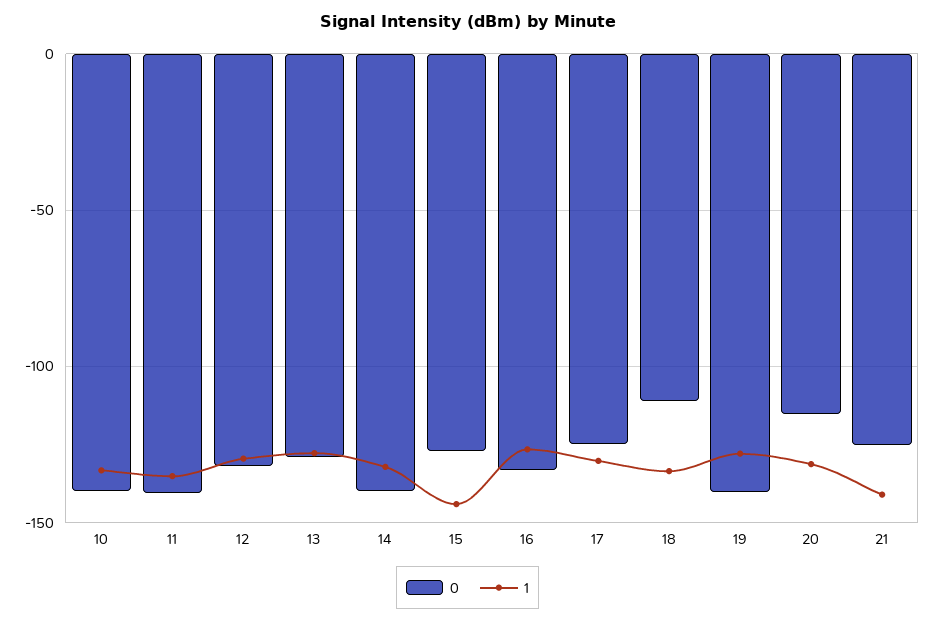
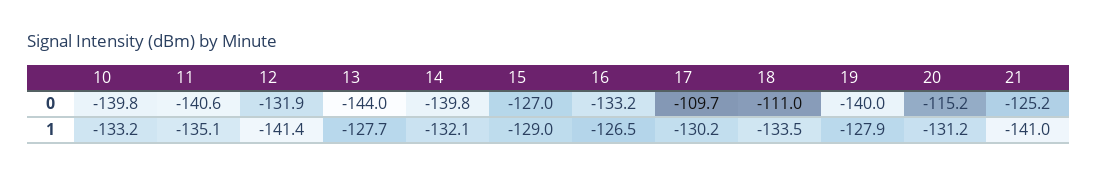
  {
    "0": {
      "10": -139.8,
      "11": -140.6,
      "12": -131.9,
-     "13": -130,
+     "13": -144,
      "14": -139.8,
      "15": -127,
      "16": -133.2,
-     "17": -125,
+     "17": -109.7,
      "18": -111,
      "19": -140,
      "20": -115.2,
      "21": -125.2
    },
    "1": {
      "10": -133.2,
      "11": -135.1,
-     "12": -130,
+     "12": -141.4,
      "13": -127.7,
      "14": -132.1,
-     "15": -145,
+     "15": -129,
      "16": -126.5,
      "17": -130.2,
      "18": -133.5,
      "19": -127.9,
      "20": -131.2,
      "21": -141
    }
  }

